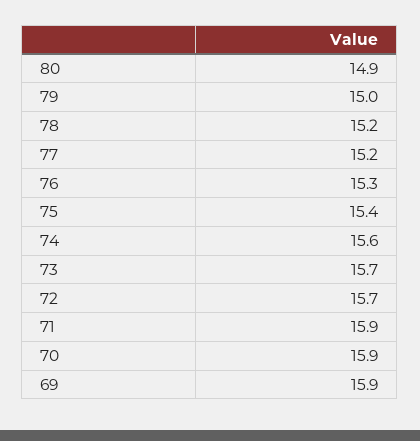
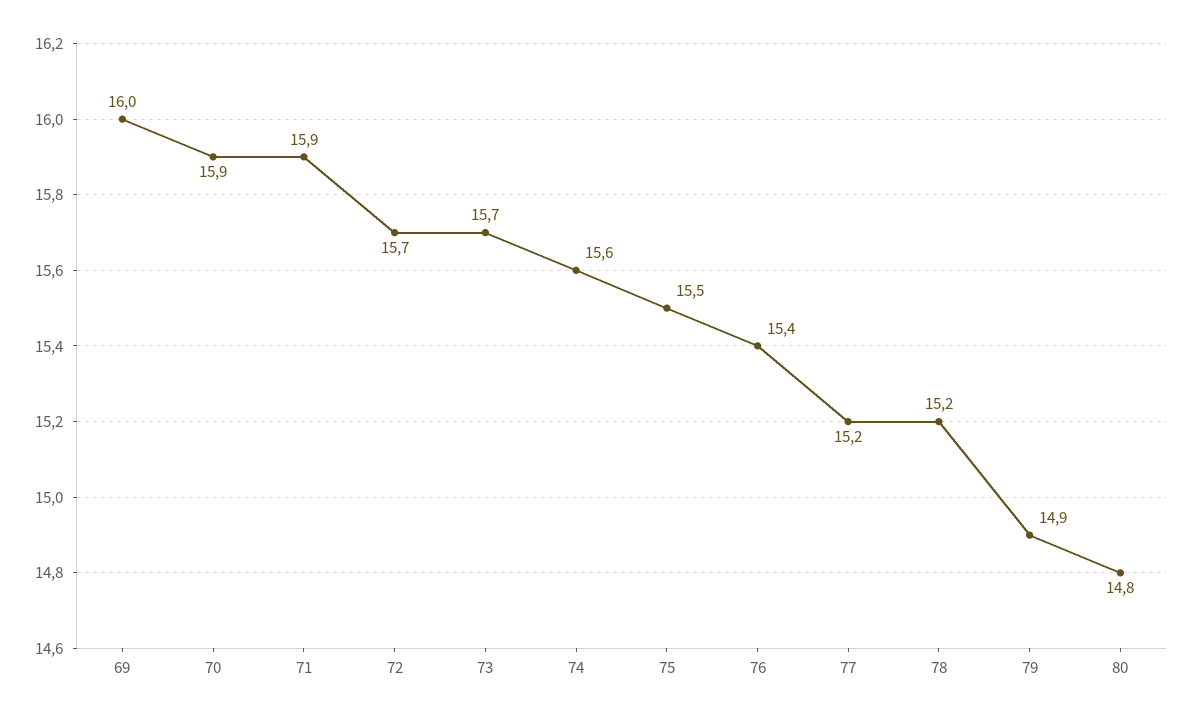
  {
-   "80": 14.9,
+   "80": 14.8,
-   "79": 15,
+   "79": 14.9,
    "78": 15.2,
    "77": 15.2,
-   "76": 15.3,
+   "76": 15.4,
-   "75": 15.4,
+   "75": 15.5,
    "74": 15.6,
    "73": 15.7,
    "72": 15.7,
    "71": 15.9,
    "70": 15.9,
-   "69": 15.9
+   "69": 16
  }

